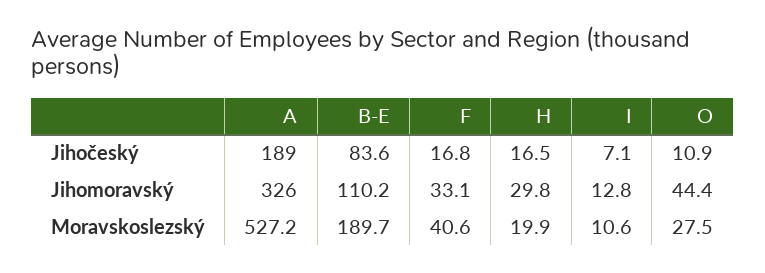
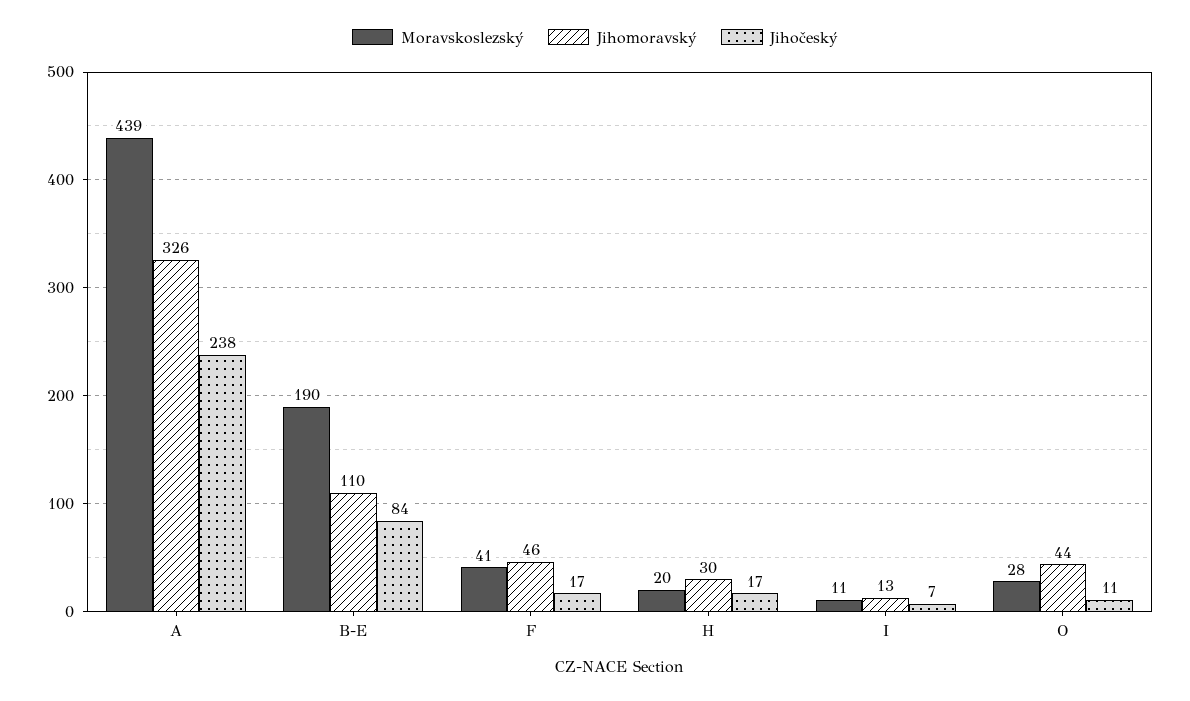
  {
    "Jihočeský": {
-     "A": 189,
+     "A": 238,
      "B-E": 83.6,
      "F": 16.8,
      "H": 16.5,
      "I": 7.1,
      "O": 10.9
    },
    "Jihomoravský": {
      "A": 326,
      "B-E": 110.2,
-     "F": 33.1,
+     "F": 46,
      "H": 29.8,
      "I": 12.8,
      "O": 44.4
    },
    "Moravskoslezský": {
-     "A": 527.2,
+     "A": 439,
      "B-E": 189.7,
      "F": 40.6,
      "H": 19.9,
      "I": 10.6,
      "O": 27.5
    }
  }

